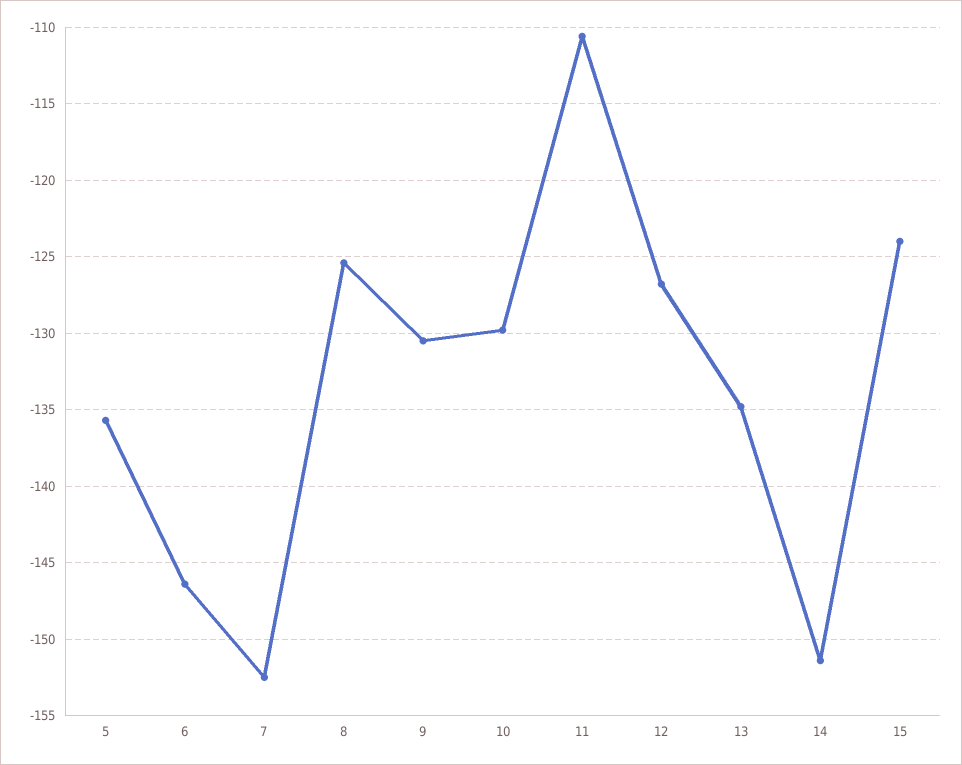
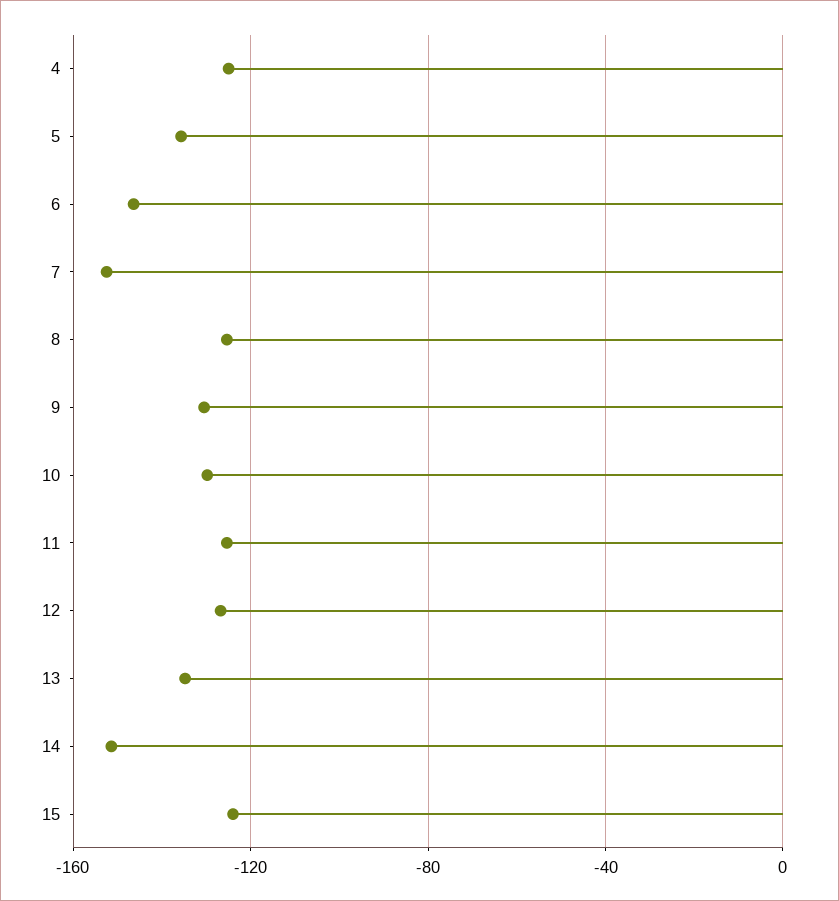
  {
    "5": -135.5,
    "6": -146.5,
    "7": -152.5,
    "8": -125.5,
    "9": -130.5,
    "10": -130,
-   "11": -110.5,
+   "11": -125,
    "12": -127,
    "13": -135,
    "14": -151.5,
-   "15": -124
+   "15": -124,
+   "4": -125
  }

